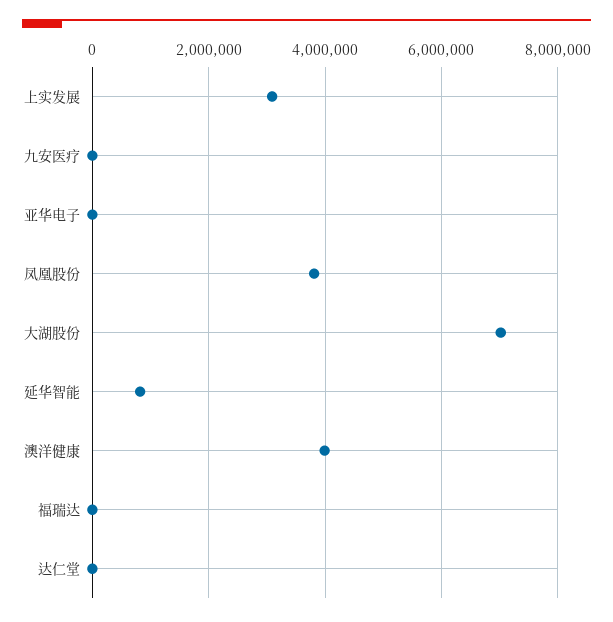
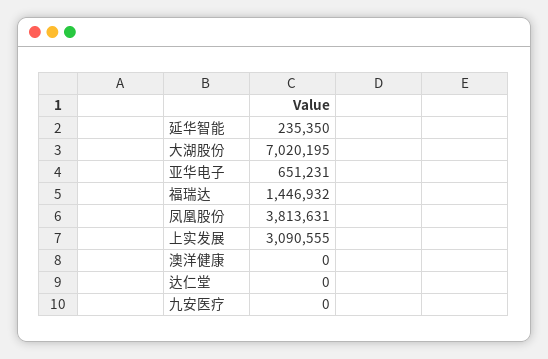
  {
    "上实发展": 3090555,
    "九安医疗": 0,
-   "亚华电子": 0,
+   "亚华电子": 651231,
    "凤凰股份": 3813631,
    "大湖股份": 7020195,
-   "延华智能": 800000,
+   "延华智能": 235350,
-   "澳洋健康": 4000000,
+   "澳洋健康": 0,
-   "福瑞达": 0,
+   "福瑞达": 1446932,
    "达仁堂": 0
  }

